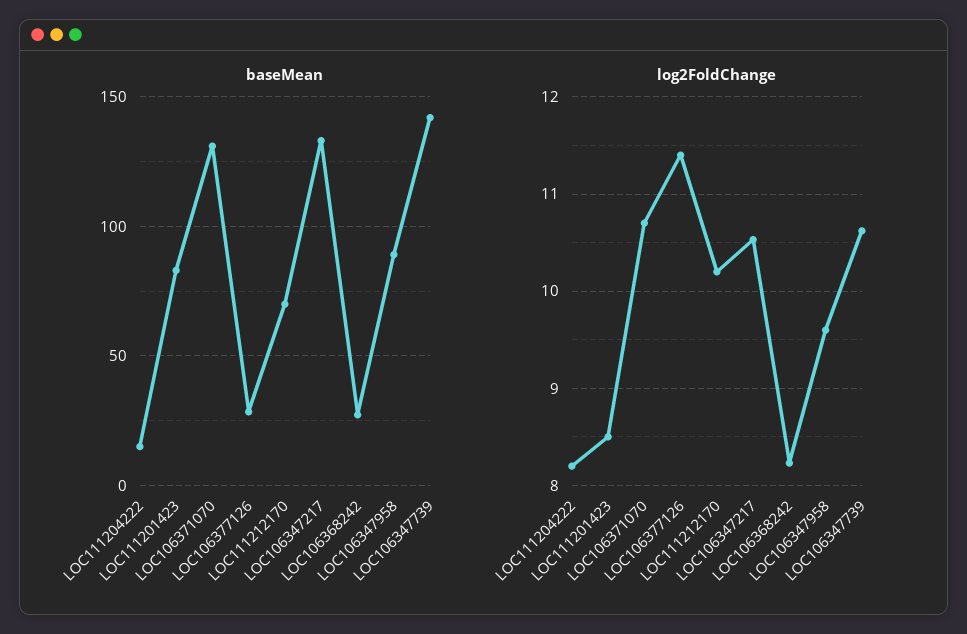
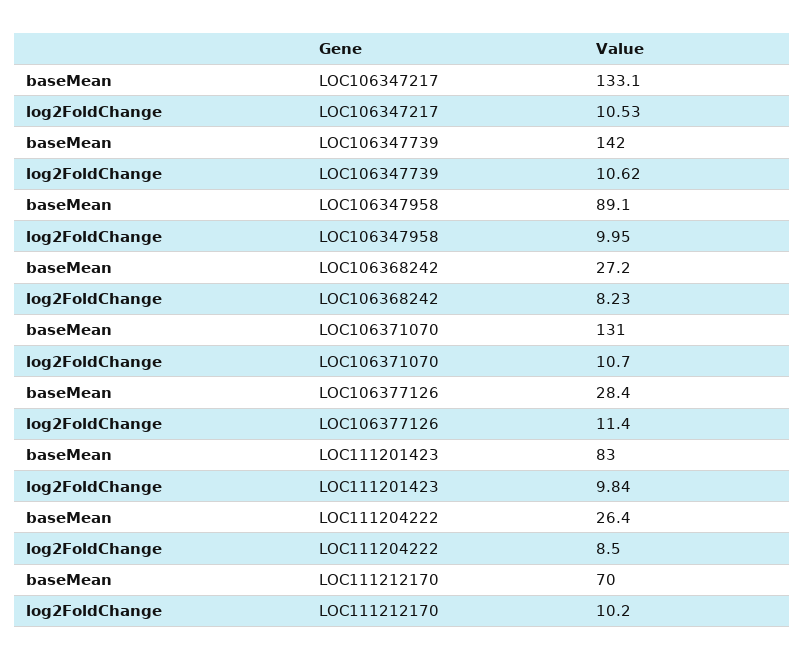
  {
    "baseMean": {
-     "LOC111204222": 15,
+     "LOC111204222": 26.4,
      "LOC111201423": 83,
      "LOC106371070": 131,
      "LOC106377126": 28.4,
      "LOC111212170": 70,
      "LOC106347217": 133.1,
      "LOC106368242": 27.2,
      "LOC106347958": 89.1,
      "LOC106347739": 142
    },
    "log2FoldChange": {
-     "LOC111204222": 8.2,
+     "LOC111204222": 8.5,
-     "LOC111201423": 8.5,
+     "LOC111201423": 9.84,
      "LOC106371070": 10.7,
      "LOC106377126": 11.4,
      "LOC111212170": 10.2,
      "LOC106347217": 10.53,
      "LOC106368242": 8.23,
-     "LOC106347958": 9.6,
+     "LOC106347958": 9.95,
      "LOC106347739": 10.62
    }
  }

